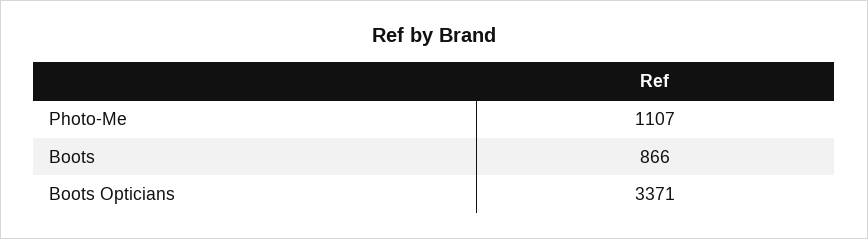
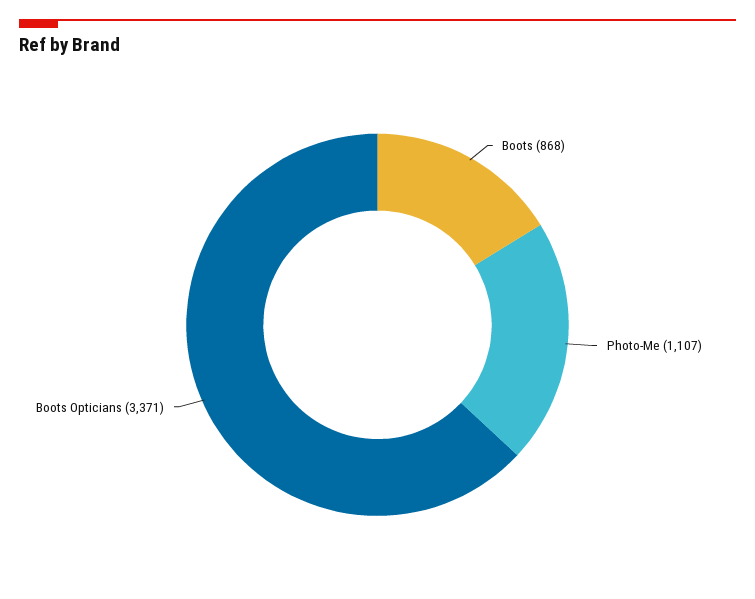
  {
    "Photo-Me": 1107,
-   "Boots": 866,
+   "Boots": 868,
    "Boots Opticians": 3371
  }

